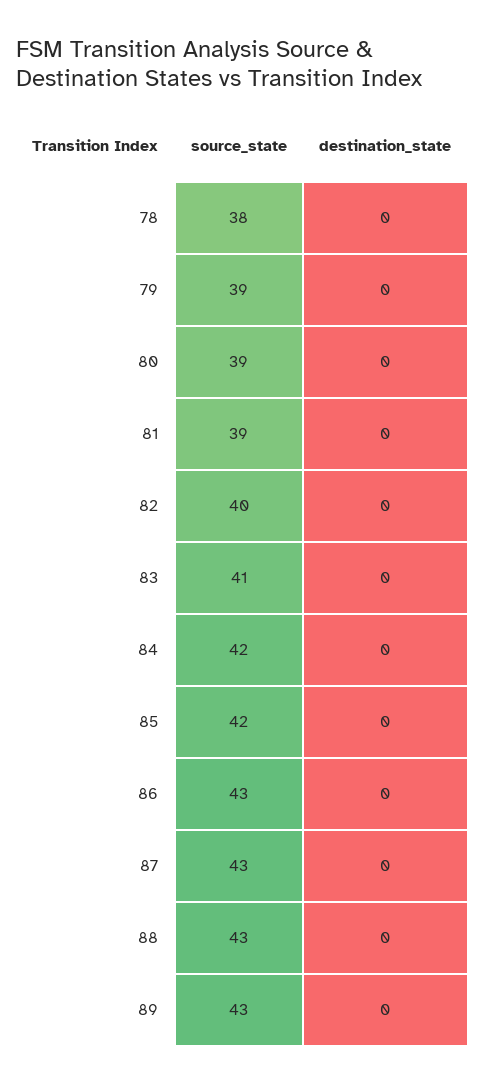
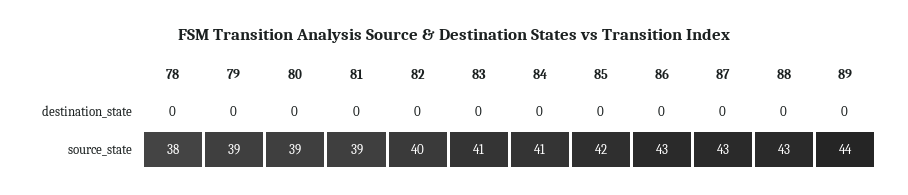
  {
    "source_state": {
      "78": 38,
      "79": 39,
      "80": 39,
      "81": 39,
      "82": 40,
      "83": 41,
-     "84": 42,
+     "84": 41,
      "85": 42,
      "86": 43,
      "87": 43,
      "88": 43,
-     "89": 43
+     "89": 44
    },
    "destination_state": {
      "78": 0,
      "79": 0,
      "80": 0,
      "81": 0,
      "82": 0,
      "83": 0,
      "84": 0,
      "85": 0,
      "86": 0,
      "87": 0,
      "88": 0,
      "89": 0
    }
  }

